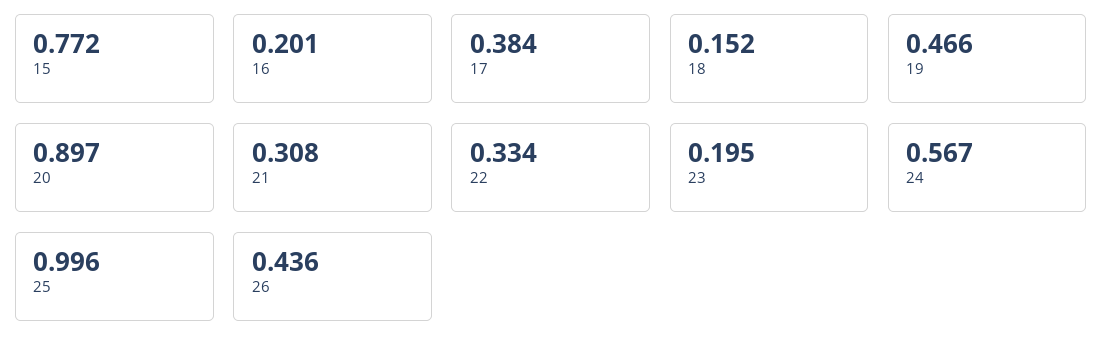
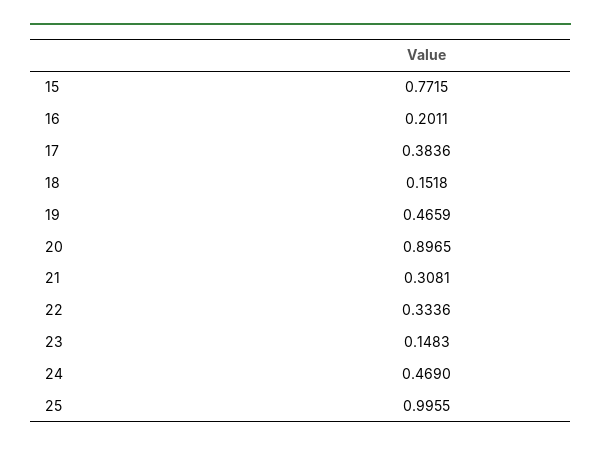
  {
    "15": 0.7715,
    "16": 0.2011,
    "17": 0.3836,
    "18": 0.1518,
    "19": 0.4659,
    "20": 0.8965,
    "21": 0.3081,
    "22": 0.3336,
-   "23": 0.195,
+   "23": 0.1483,
-   "24": 0.567,
+   "24": 0.469,
-   "25": 0.9955,
+   "25": 0.9955
-   "26": 0.436
  }

